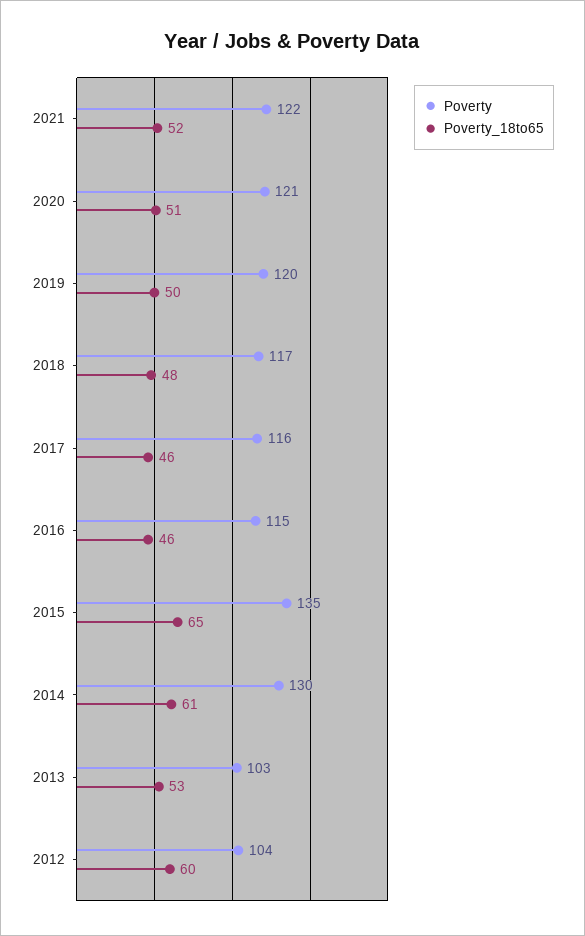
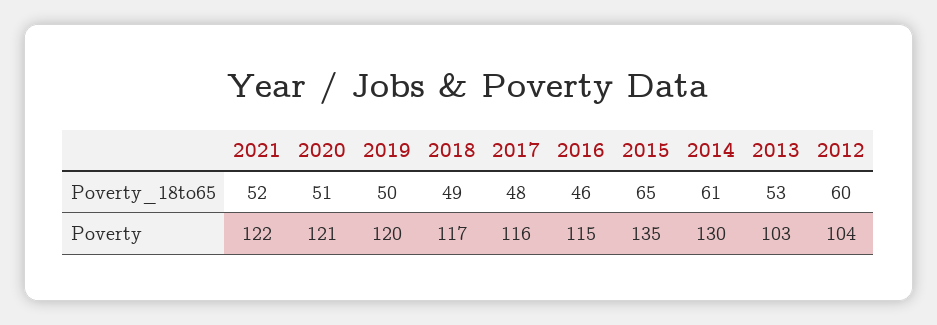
  {
    "Poverty": {
      "2021": 122,
      "2020": 121,
      "2019": 120,
      "2018": 117,
      "2017": 116,
      "2016": 115,
      "2015": 135,
      "2014": 130,
      "2013": 103,
      "2012": 104
    },
    "Poverty_18to65": {
      "2021": 52,
      "2020": 51,
      "2019": 50,
-     "2018": 48,
+     "2018": 49,
-     "2017": 46,
+     "2017": 48,
      "2016": 46,
      "2015": 65,
      "2014": 61,
      "2013": 53,
      "2012": 60
    }
  }

